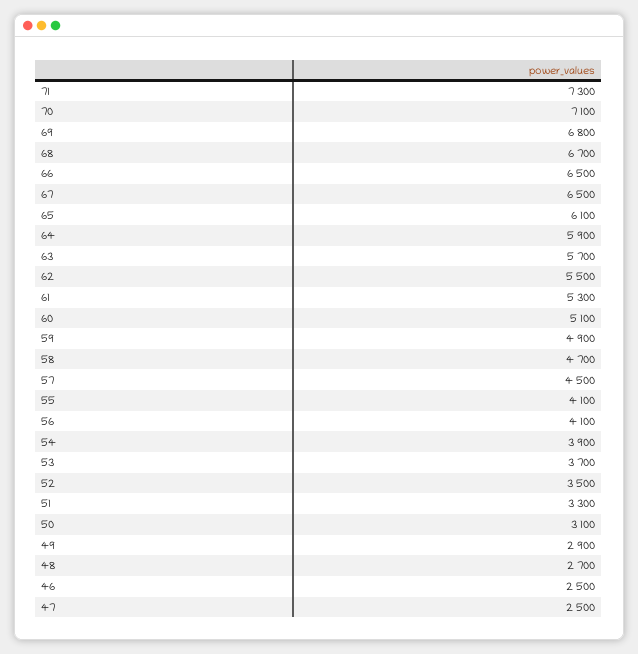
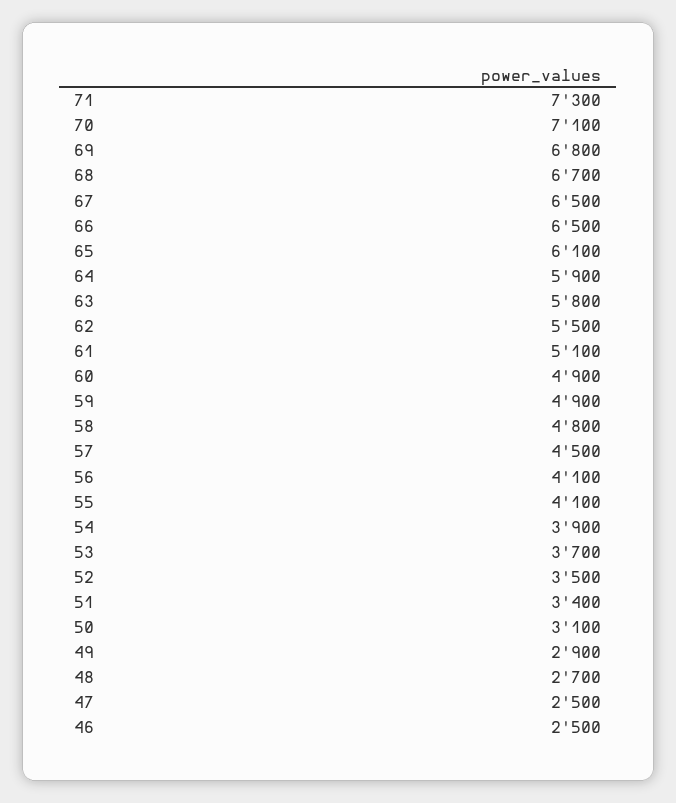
  {
    "71": 7300,
    "70": 7100,
    "69": 6800,
    "68": 6700,
    "66": 6500,
    "67": 6500,
    "65": 6100,
    "64": 5900,
-   "63": 5700,
+   "63": 5800,
    "62": 5500,
-   "61": 5300,
+   "61": 5100,
-   "60": 5100,
+   "60": 4900,
    "59": 4900,
-   "58": 4700,
+   "58": 4800,
    "57": 4500,
    "55": 4100,
    "56": 4100,
    "54": 3900,
    "53": 3700,
    "52": 3500,
-   "51": 3300,
+   "51": 3400,
    "50": 3100,
    "49": 2900,
    "48": 2700,
    "46": 2500,
    "47": 2500
  }

